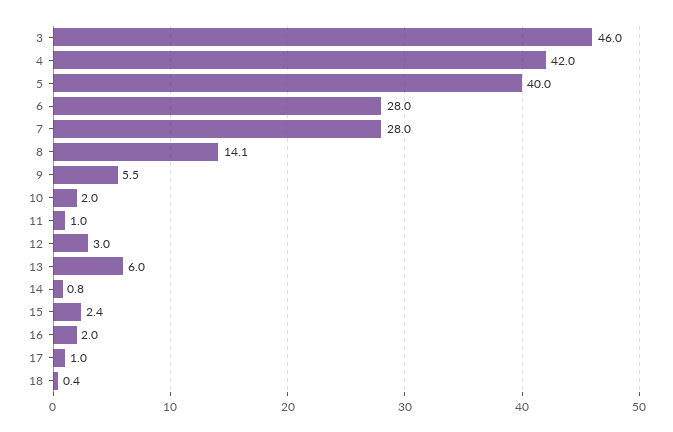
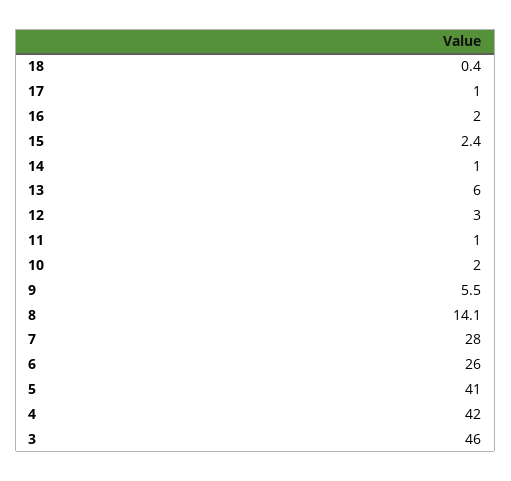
  {
    "3": 46,
    "4": 42,
-   "5": 40,
+   "5": 41,
-   "6": 28,
+   "6": 26,
    "7": 28,
    "8": 14.1,
    "9": 5.5,
    "10": 2,
    "11": 1,
    "12": 3,
    "13": 6,
-   "14": 0.8,
+   "14": 1,
    "15": 2.4,
    "16": 2,
    "17": 1,
    "18": 0.4
  }

